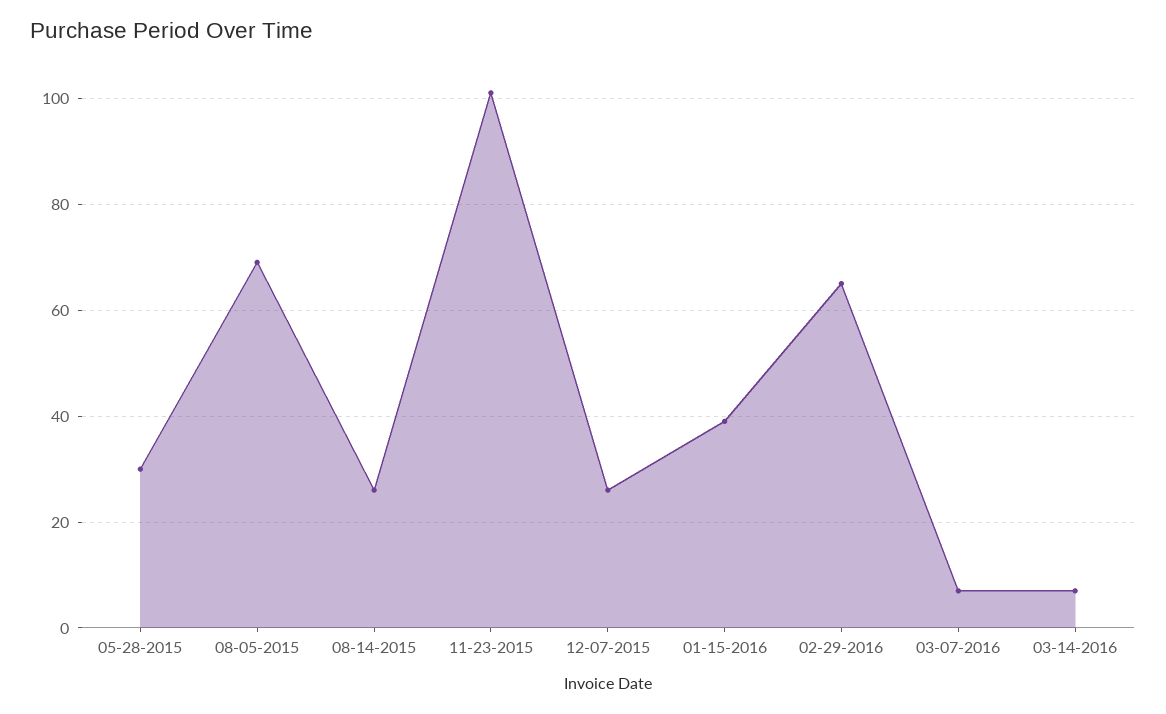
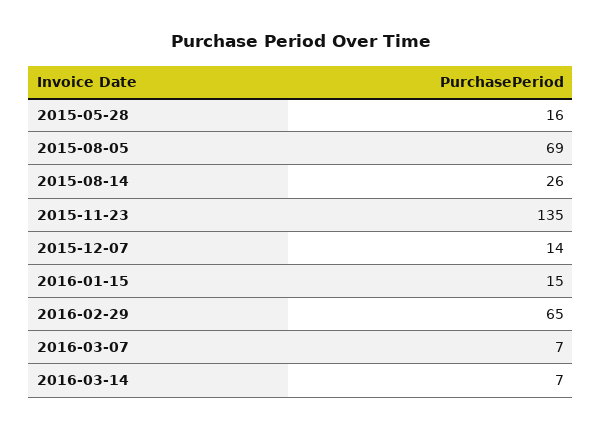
  {
-   "05-28-2015": 30,
+   "05-28-2015": 16,
    "08-05-2015": 69,
    "08-14-2015": 26,
-   "11-23-2015": 100,
+   "11-23-2015": 135,
-   "12-07-2015": 25,
+   "12-07-2015": 14,
-   "01-15-2016": 40,
+   "01-15-2016": 15,
    "02-29-2016": 65,
    "03-07-2016": 7,
    "03-14-2016": 7
  }

